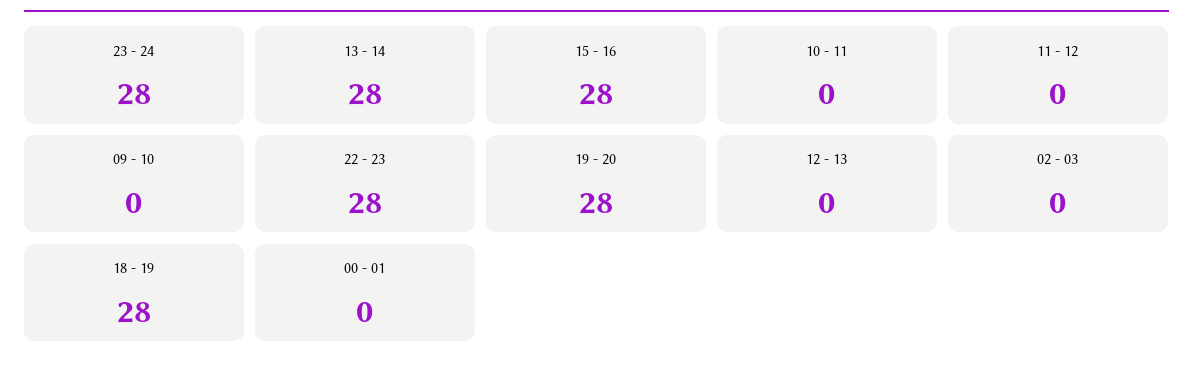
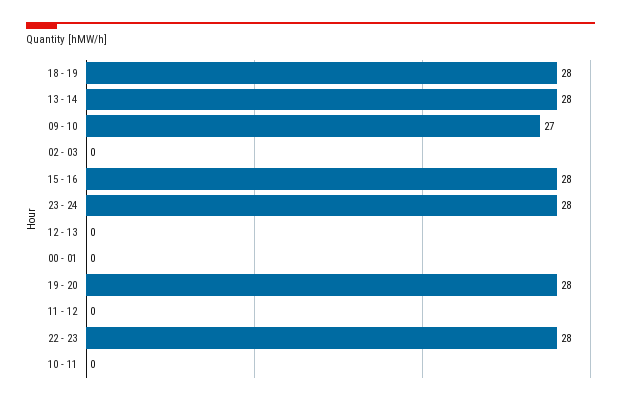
  {
    "23 - 24": 28,
    "13 - 14": 28,
    "15 - 16": 28,
    "10 - 11": 0,
    "11 - 12": 0,
-   "09 - 10": 0,
+   "09 - 10": 27,
    "22 - 23": 28,
    "19 - 20": 28,
    "12 - 13": 0,
    "02 - 03": 0,
    "18 - 19": 28,
    "00 - 01": 0
  }

